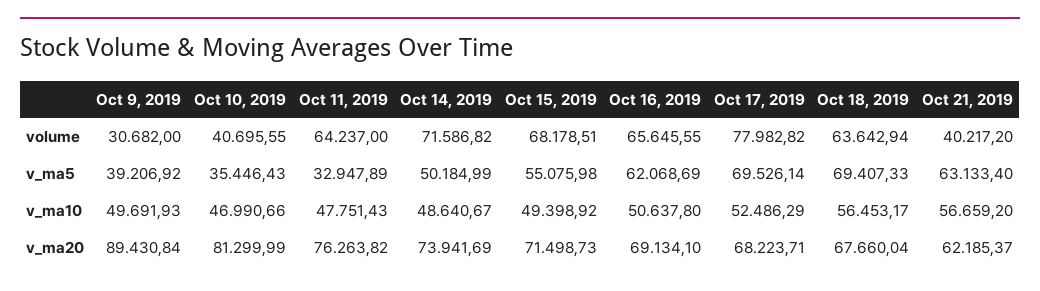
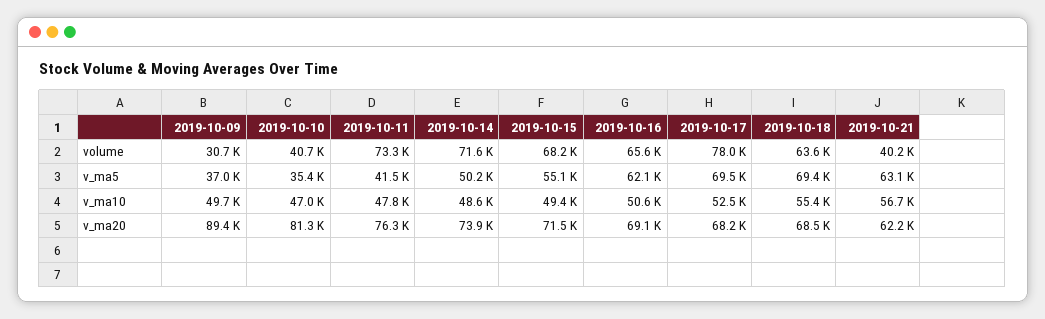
  {
    "Oct 9, 2019": {
      "volume": 30682,
-     "v_ma5": 39206.92,
+     "v_ma5": 37000,
      "v_ma10": 49691.93,
      "v_ma20": 89430.84
    },
    "Oct 10, 2019": {
      "volume": 40695.55,
      "v_ma5": 35446.43,
      "v_ma10": 46990.66,
      "v_ma20": 81299.99
    },
    "Oct 11, 2019": {
-     "volume": 64237,
+     "volume": 73300,
-     "v_ma5": 32947.89,
+     "v_ma5": 41500,
      "v_ma10": 47751.43,
      "v_ma20": 76263.82
    },
    "Oct 14, 2019": {
      "volume": 71586.82,
      "v_ma5": 50184.99,
      "v_ma10": 48640.67,
      "v_ma20": 73941.69
    },
    "Oct 15, 2019": {
      "volume": 68178.51,
      "v_ma5": 55075.98,
      "v_ma10": 49398.92,
      "v_ma20": 71498.73
    },
    "Oct 16, 2019": {
      "volume": 65645.55,
      "v_ma5": 62068.69,
      "v_ma10": 50637.8,
      "v_ma20": 69134.1
    },
    "Oct 17, 2019": {
      "volume": 77982.82,
      "v_ma5": 69526.14,
      "v_ma10": 52486.29,
      "v_ma20": 68223.71
    },
    "Oct 18, 2019": {
      "volume": 63642.94,
      "v_ma5": 69407.33,
-     "v_ma10": 56453.17,
+     "v_ma10": 55400,
-     "v_ma20": 67660.04
+     "v_ma20": 68500
    },
    "Oct 21, 2019": {
      "volume": 40217.2,
      "v_ma5": 63133.4,
      "v_ma10": 56659.2,
      "v_ma20": 62185.37
    }
  }

